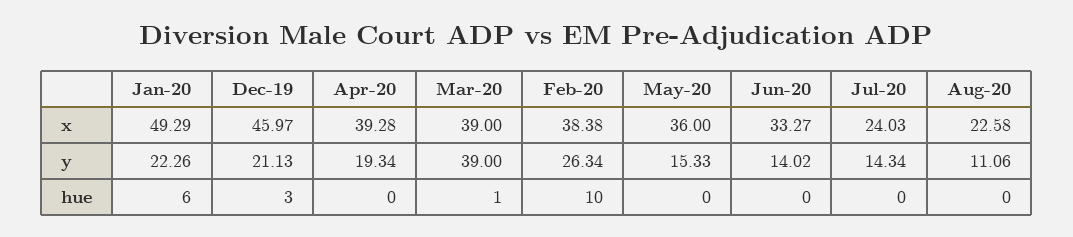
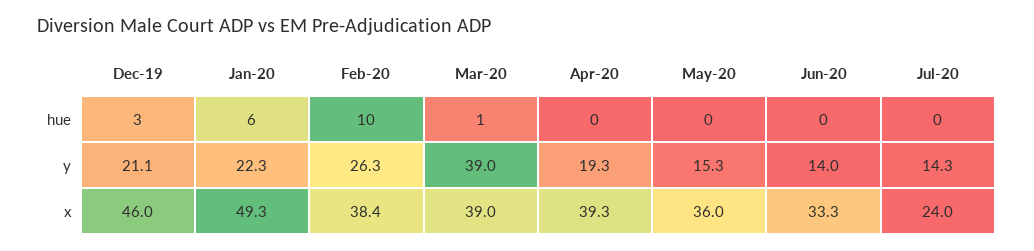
  {
    "Jan-20": {
      "x": 49.29,
      "y": 22.26,
      "hue": 6
    },
    "Dec-19": {
      "x": 45.97,
      "y": 21.13,
      "hue": 3
    },
    "Apr-20": {
      "x": 39.28,
      "y": 19.34,
      "hue": 0
    },
    "Mar-20": {
      "x": 39,
      "y": 39,
      "hue": 1
    },
    "Feb-20": {
      "x": 38.38,
      "y": 26.34,
      "hue": 10
    },
    "May-20": {
      "x": 36,
      "y": 15.33,
      "hue": 0
    },
    "Jun-20": {
      "x": 33.27,
      "y": 14.02,
      "hue": 0
    },
    "Jul-20": {
      "x": 24.03,
      "y": 14.34,
      "hue": 0
-   },
+   }
-   "Aug-20": {
-     "x": 22.58,
-     "y": 11.06,
-     "hue": 0
-   }
  }

